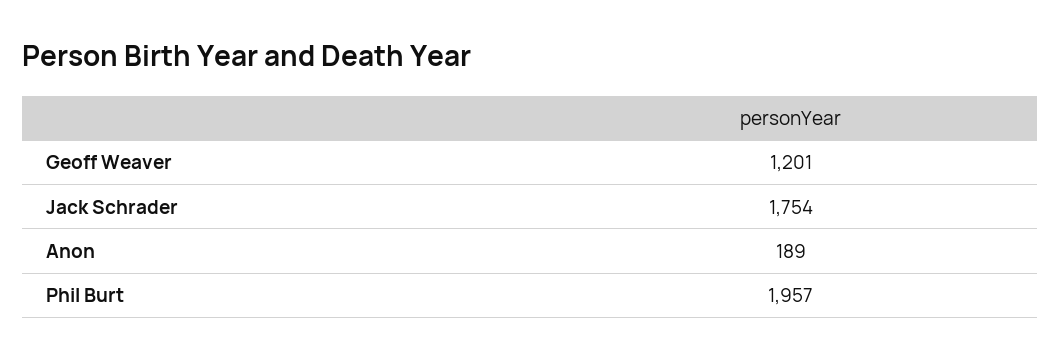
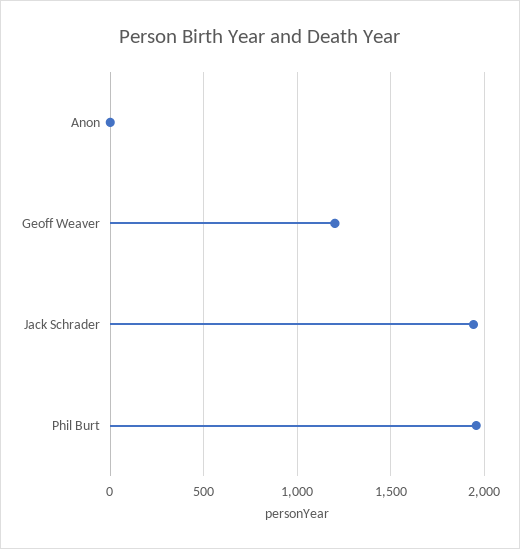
  {
    "Geoff Weaver": 1201,
-   "Jack Schrader": 1754,
+   "Jack Schrader": 1950,
-   "Anon": 189,
+   "Anon": 0,
    "Phil Burt": 1957
  }

